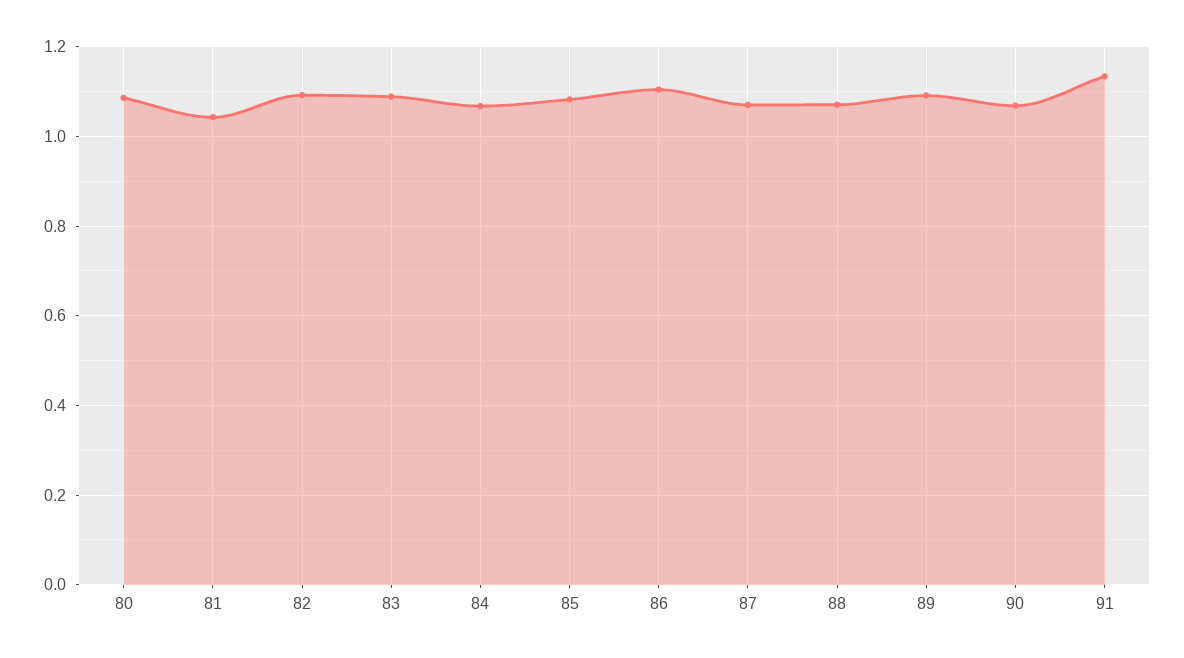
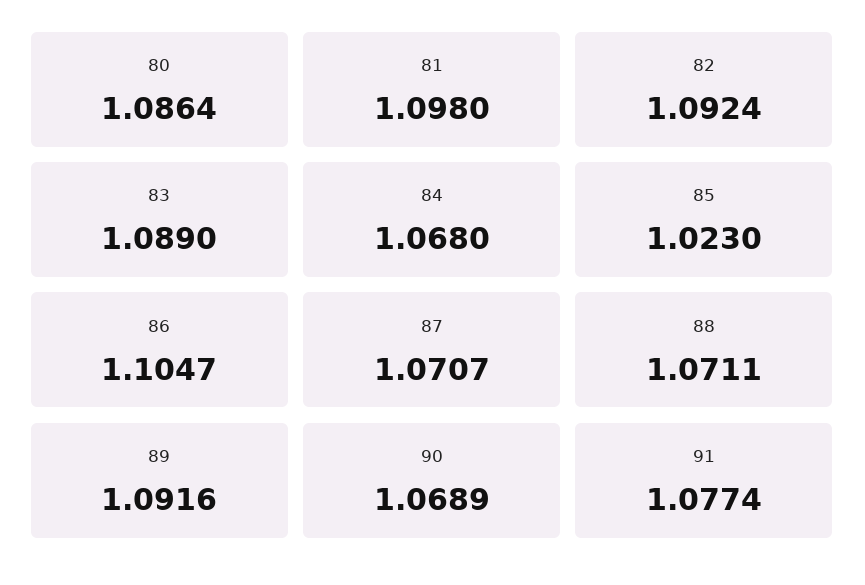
  {
    "80": 1.0864,
-   "81": 1.04,
+   "81": 1.098,
    "82": 1.0924,
    "83": 1.089,
    "84": 1.068,
-   "85": 1.08,
+   "85": 1.023,
    "86": 1.1047,
    "87": 1.0707,
    "88": 1.0711,
    "89": 1.0916,
    "90": 1.0689,
-   "91": 1.14
+   "91": 1.0774
  }

